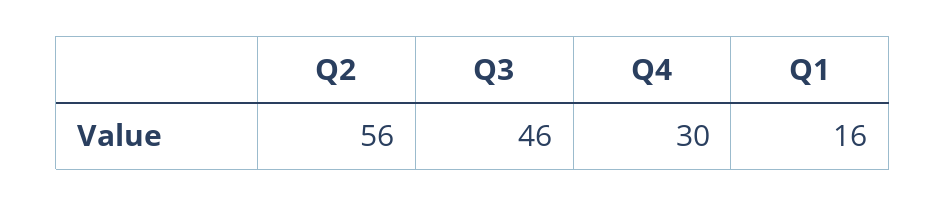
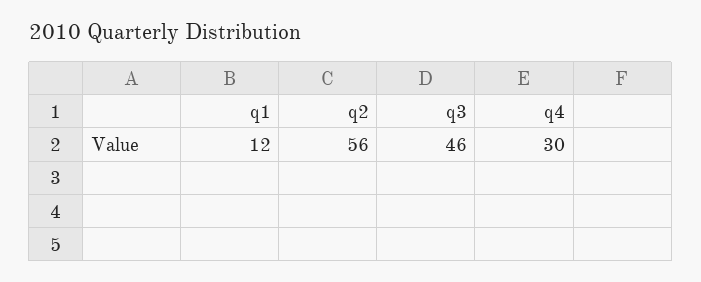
  {
    "Q2": 56,
    "Q3": 46,
    "Q4": 30,
-   "Q1": 16
+   "Q1": 12
  }

